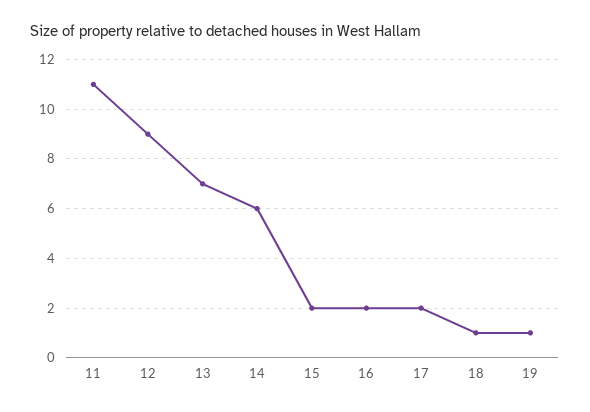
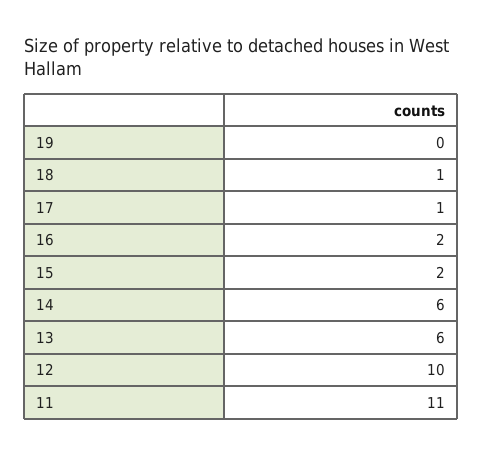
  {
    "11": 11,
-   "12": 9,
+   "12": 10,
-   "13": 7,
+   "13": 6,
    "14": 6,
    "15": 2,
    "16": 2,
-   "17": 2,
+   "17": 1,
    "18": 1,
-   "19": 1
+   "19": 0
  }

